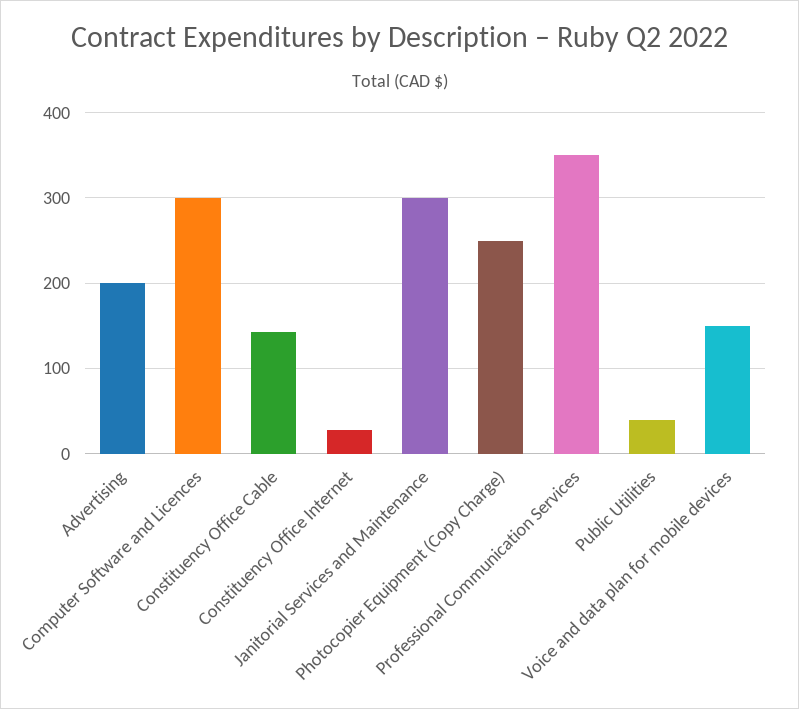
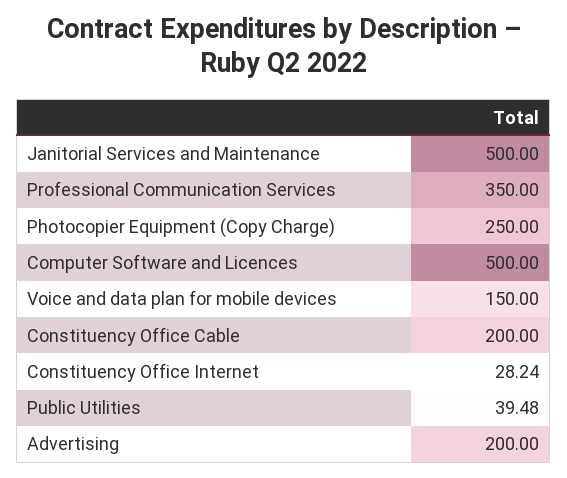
  {
    "Advertising": 200,
-   "Computer Software and Licences": 300,
+   "Computer Software and Licences": 500,
-   "Constituency Office Cable": 140,
+   "Constituency Office Cable": 200,
    "Constituency Office Internet": 28.24,
-   "Janitorial Services and Maintenance": 300,
+   "Janitorial Services and Maintenance": 500,
    "Photocopier Equipment (Copy Charge)": 250,
    "Professional Communication Services": 350,
    "Public Utilities": 39.48,
    "Voice and data plan for mobile devices": 150
  }

